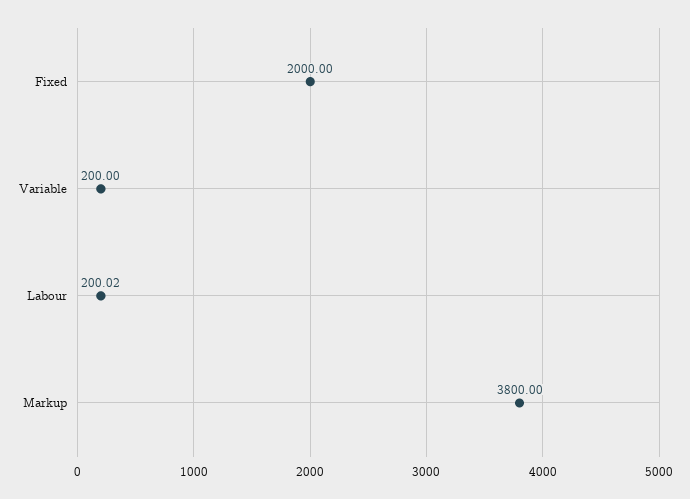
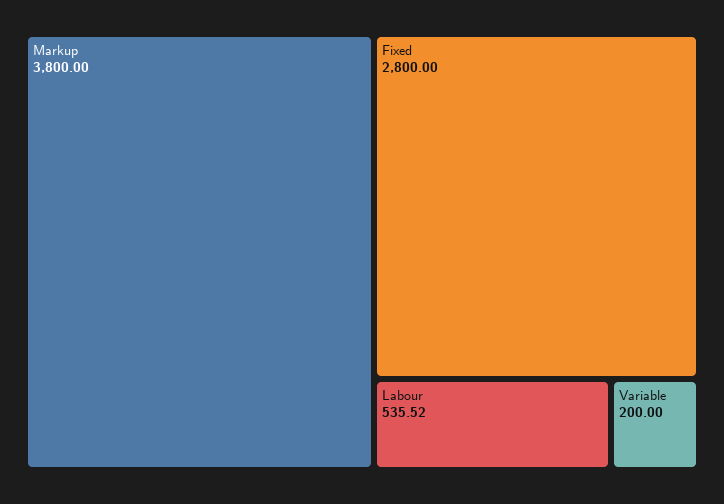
  {
-   "Fixed": 2000,
+   "Fixed": 2800,
    "Variable": 200,
-   "Labour": 200.02,
+   "Labour": 535.52,
    "Markup": 3800
  }

